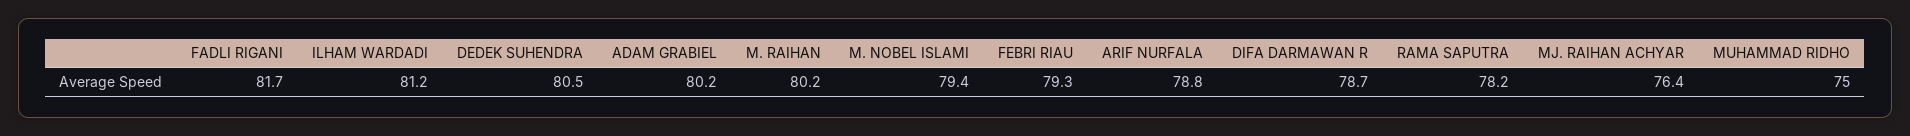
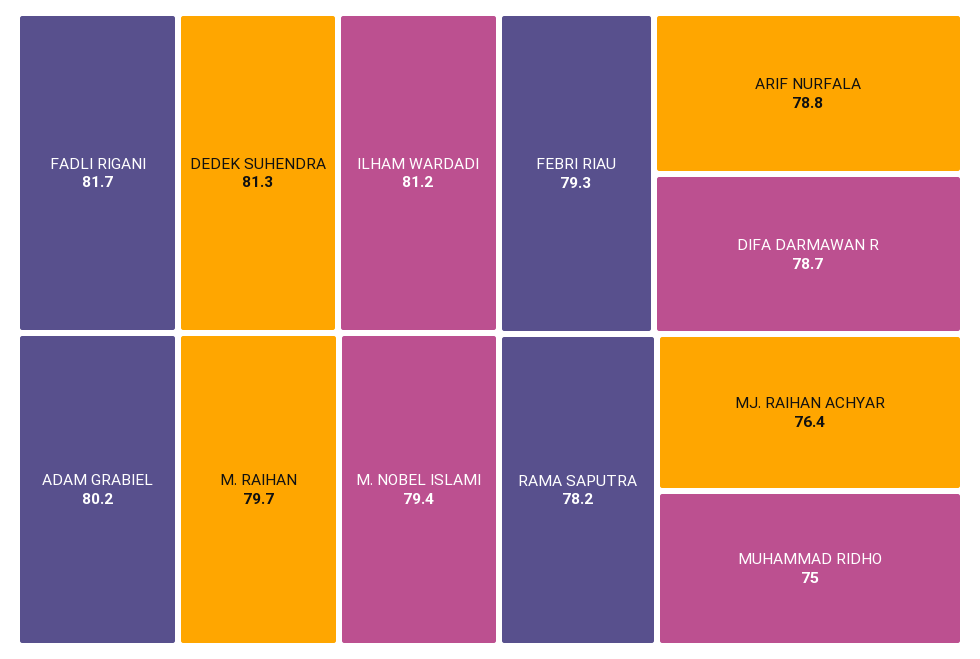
  {
    "FADLI RIGANI": 81.7,
    "ILHAM WARDADI": 81.2,
-   "DEDEK SUHENDRA": 80.5,
+   "DEDEK SUHENDRA": 81.3,
    "ADAM GRABIEL": 80.2,
-   "M. RAIHAN": 80.2,
+   "M. RAIHAN": 79.7,
    "M. NOBEL ISLAMI": 79.4,
    "FEBRI RIAU": 79.3,
    "ARIF NURFALA": 78.8,
    "DIFA DARMAWAN R": 78.7,
    "RAMA SAPUTRA": 78.2,
    "MJ. RAIHAN ACHYAR": 76.4,
    "MUHAMMAD RIDHO": 75
  }

